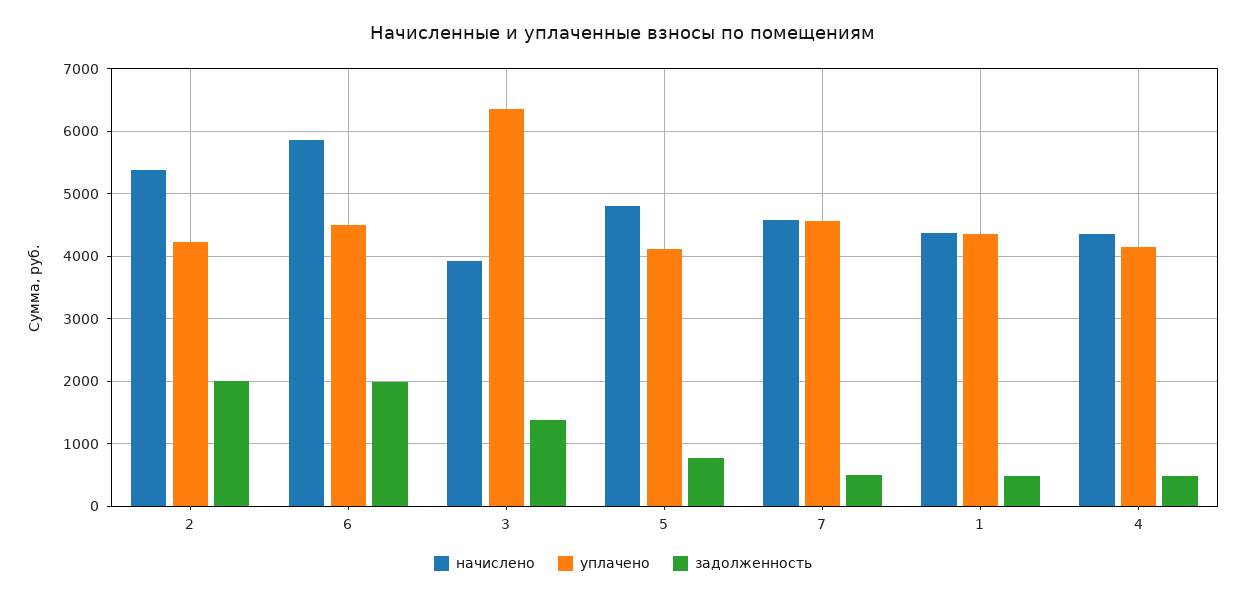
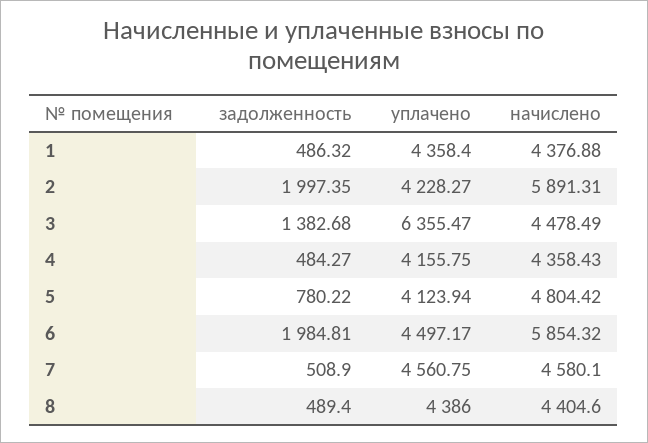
  {
    "начислено": {
-     "2": 5400,
+     "2": 5891.31,
      "6": 5854.32,
-     "3": 3900,
+     "3": 4478.49,
      "5": 4804.42,
      "7": 4580.1,
      "1": 4376.88,
-     "4": 4358.43
+     "4": 4358.43,
+     "8": 4404.6
    },
    "уплачено": {
      "2": 4228.27,
      "6": 4497.17,
      "3": 6355.47,
      "5": 4123.94,
      "7": 4560.75,
      "1": 4358.4,
-     "4": 4155.75
+     "4": 4155.75,
+     "8": 4386
    },
    "задолженность": {
      "2": 1997.35,
      "6": 1984.81,
      "3": 1382.68,
      "5": 780.22,
      "7": 508.9,
      "1": 486.32,
-     "4": 484.27
+     "4": 484.27,
+     "8": 489.4
    }
  }

